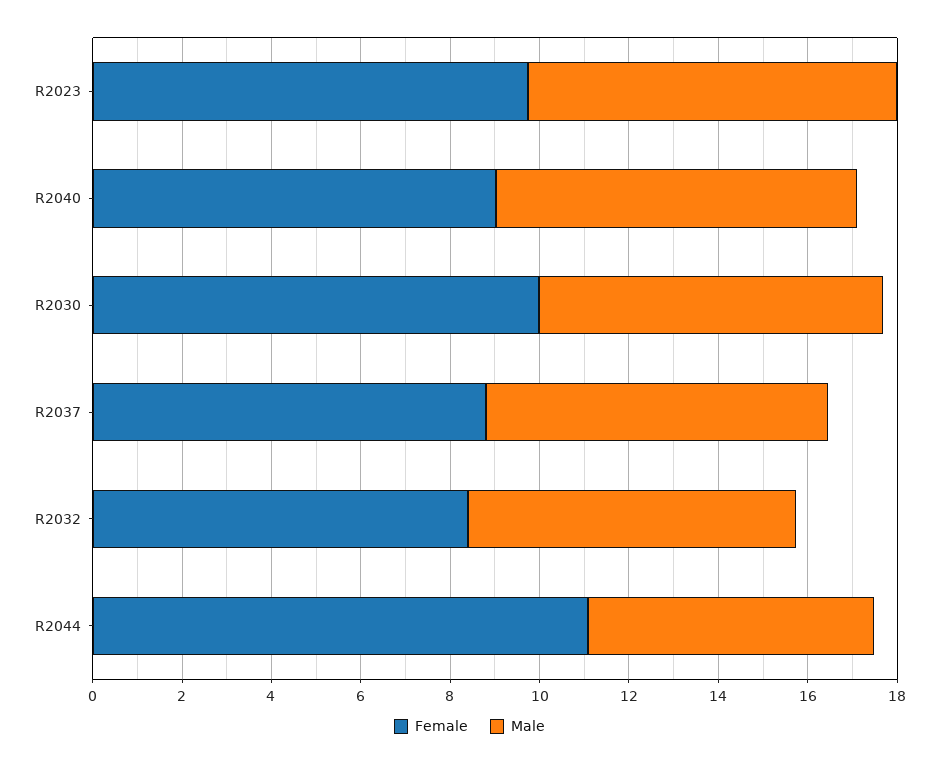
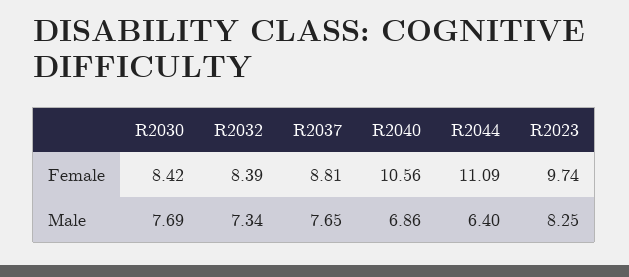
  {
    "Female": {
      "R2023": 9.74,
-     "R2040": 9,
+     "R2040": 10.56,
-     "R2030": 10,
+     "R2030": 8.42,
      "R2037": 8.81,
      "R2032": 8.39,
      "R2044": 11.09
    },
    "Male": {
      "R2023": 8.25,
-     "R2040": 8,
+     "R2040": 6.86,
      "R2030": 7.69,
      "R2037": 7.65,
      "R2032": 7.34,
      "R2044": 6.4
    }
  }

